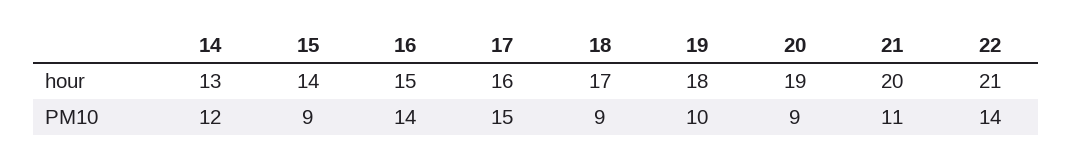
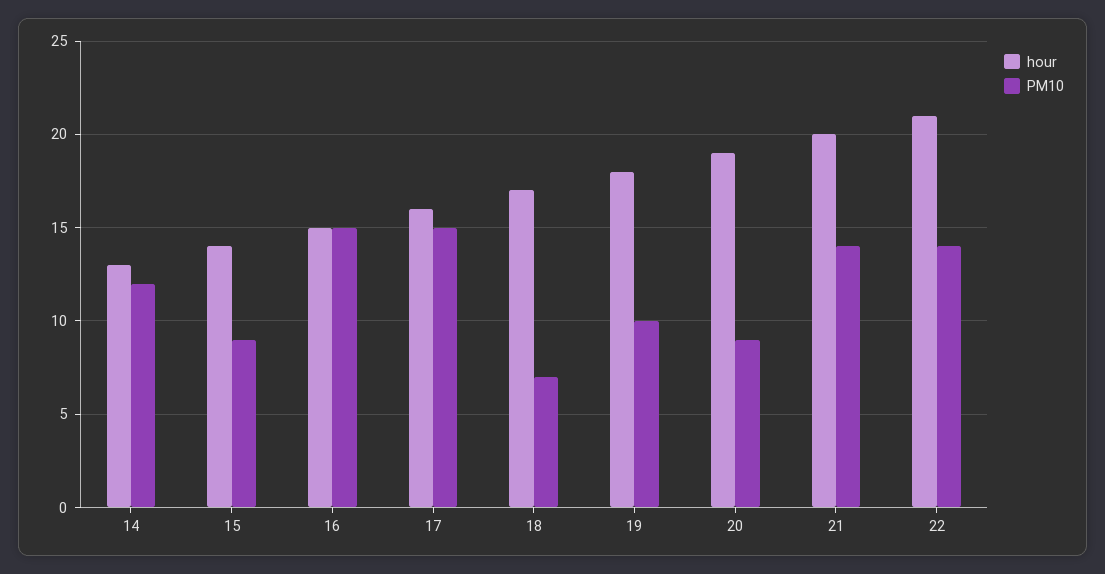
  {
    "hour": {
      "14": 13,
      "15": 14,
      "16": 15,
      "17": 16,
      "18": 17,
      "19": 18,
      "20": 19,
      "21": 20,
      "22": 21
    },
    "PM10": {
      "14": 12,
      "15": 9,
-     "16": 14,
+     "16": 15,
      "17": 15,
-     "18": 9,
+     "18": 7,
      "19": 10,
      "20": 9,
-     "21": 11,
+     "21": 14,
      "22": 14
    }
  }

